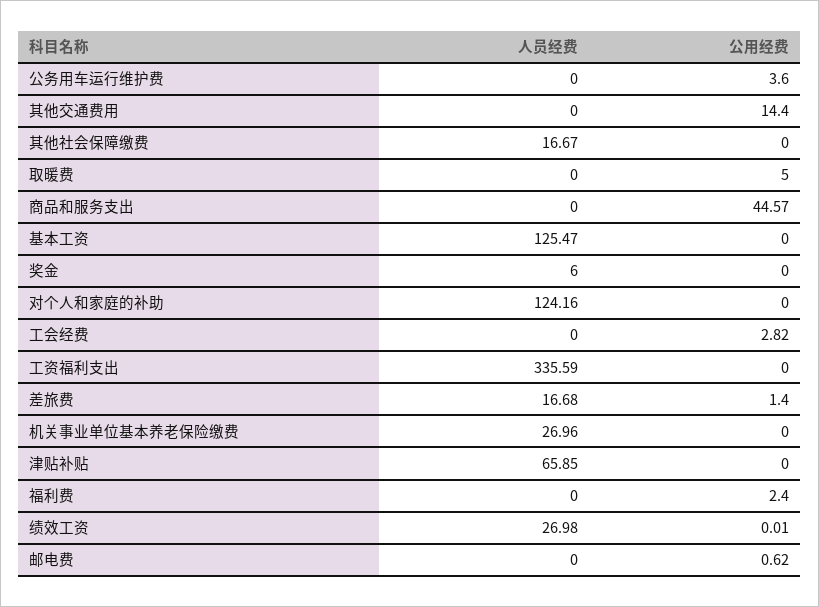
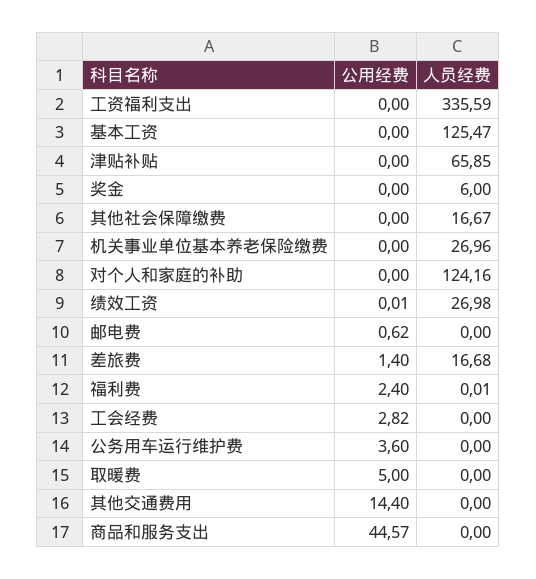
  {
    "人员经费": {
      "公务用车运行维护费": 0,
      "其他交通费用": 0,
      "其他社会保障缴费": 16.67,
      "取暖费": 0,
      "商品和服务支出": 0,
      "基本工资": 125.47,
      "奖金": 6,
      "对个人和家庭的补助": 124.16,
      "工会经费": 0,
      "工资福利支出": 335.59,
      "差旅费": 16.68,
      "机关事业单位基本养老保险缴费": 26.96,
      "津贴补贴": 65.85,
-     "福利费": 0,
+     "福利费": 0.01,
      "绩效工资": 26.98,
      "邮电费": 0
    },
    "公用经费": {
      "公务用车运行维护费": 3.6,
      "其他交通费用": 14.4,
      "其他社会保障缴费": 0,
      "取暖费": 5,
      "商品和服务支出": 44.57,
      "基本工资": 0,
      "奖金": 0,
      "对个人和家庭的补助": 0,
      "工会经费": 2.82,
      "工资福利支出": 0,
      "差旅费": 1.4,
      "机关事业单位基本养老保险缴费": 0,
      "津贴补贴": 0,
      "福利费": 2.4,
      "绩效工资": 0.01,
      "邮电费": 0.62
    }
  }

